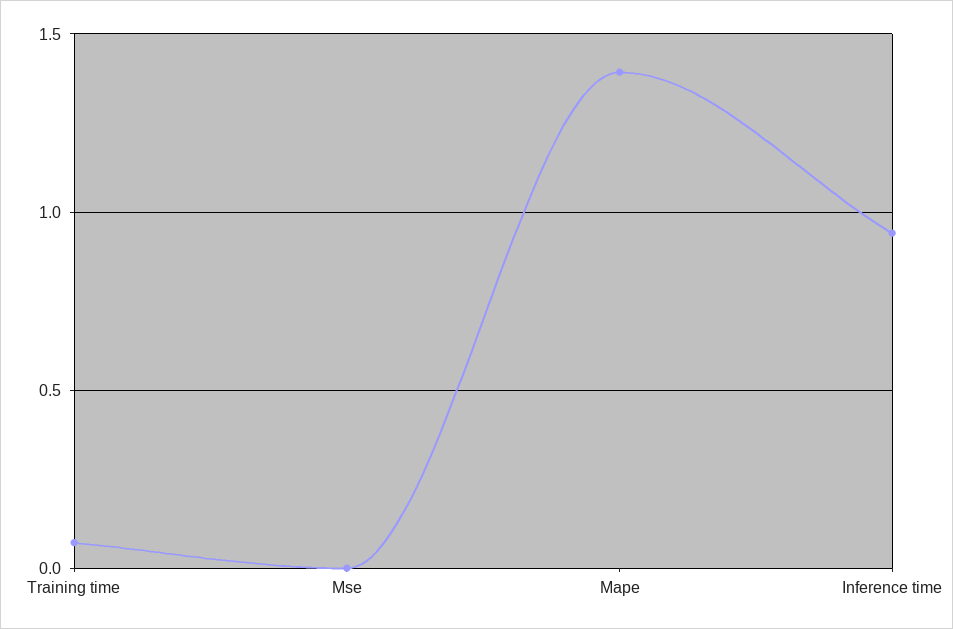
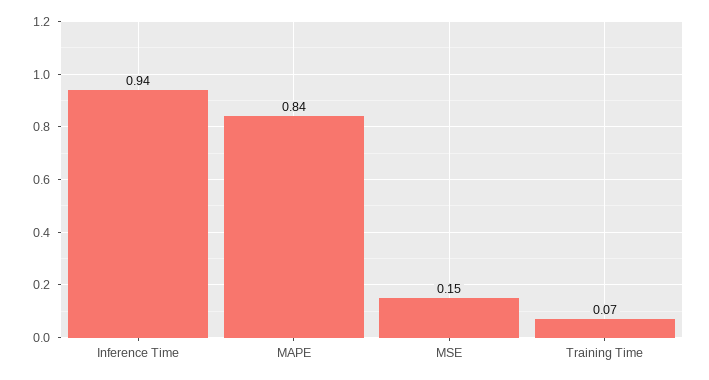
  {
    "Training time": 0.07,
-   "Mse": 0,
+   "Mse": 0.15,
-   "Mape": 1.4,
+   "Mape": 0.84,
    "Inference time": 0.94
  }

